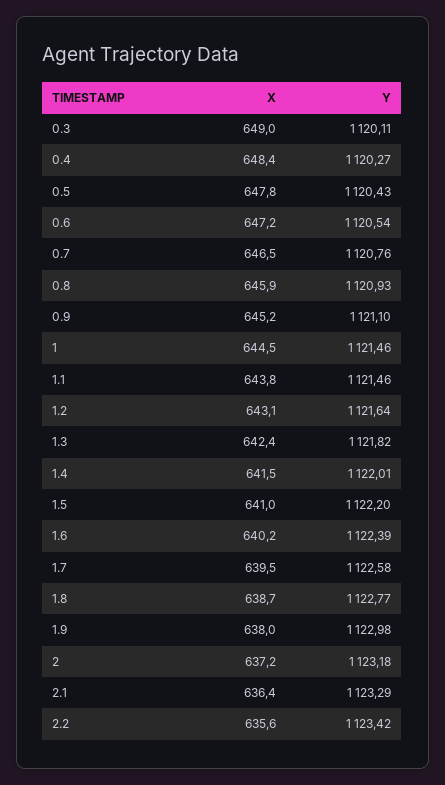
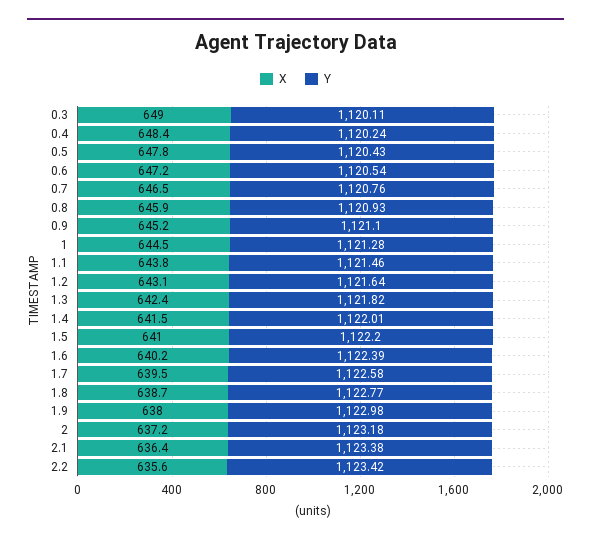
  {
    "X": {
      "0.3": 649,
      "0.4": 648.4,
      "0.5": 647.8,
      "0.6": 647.2,
      "0.7": 646.5,
      "0.8": 645.9,
      "0.9": 645.2,
      "1": 644.5,
      "1.1": 643.8,
      "1.2": 643.1,
      "1.3": 642.4,
      "1.4": 641.5,
      "1.5": 641,
      "1.6": 640.2,
      "1.7": 639.5,
      "1.8": 638.7,
      "1.9": 638,
      "2": 637.2,
      "2.1": 636.4,
      "2.2": 635.6
    },
    "Y": {
      "0.3": 1120.11,
-     "0.4": 1120.27,
+     "0.4": 1120.24,
      "0.5": 1120.43,
      "0.6": 1120.54,
      "0.7": 1120.76,
      "0.8": 1120.93,
      "0.9": 1121.1,
-     "1": 1121.46,
+     "1": 1121.28,
      "1.1": 1121.46,
      "1.2": 1121.64,
      "1.3": 1121.82,
      "1.4": 1122.01,
      "1.5": 1122.2,
      "1.6": 1122.39,
      "1.7": 1122.58,
      "1.8": 1122.77,
      "1.9": 1122.98,
      "2": 1123.18,
-     "2.1": 1123.29,
+     "2.1": 1123.38,
      "2.2": 1123.42
    }
  }

